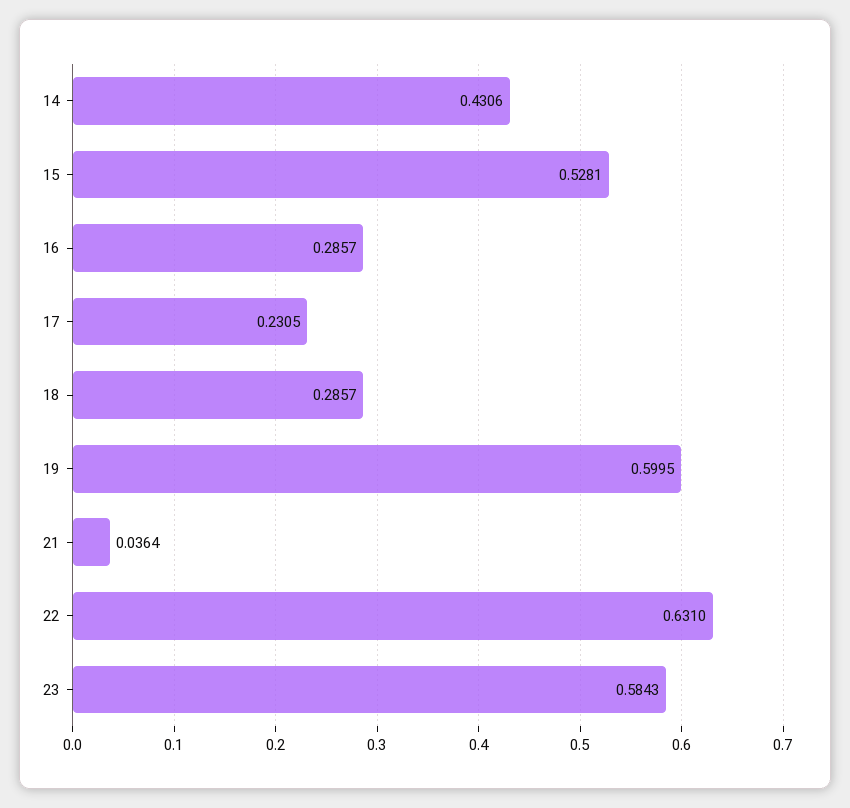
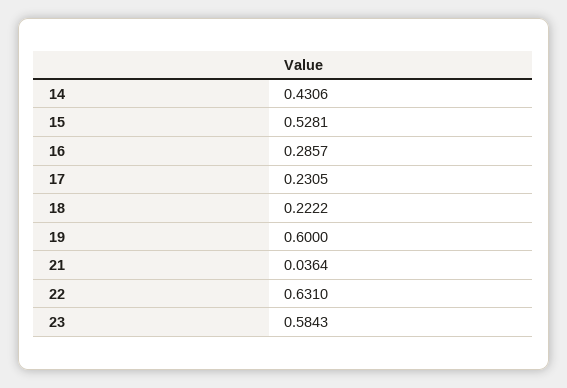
  {
    "14": 0.4306,
    "15": 0.5281,
    "16": 0.2857,
    "17": 0.2305,
-   "18": 0.2857,
+   "18": 0.2222,
-   "19": 0.5995,
+   "19": 0.6,
    "21": 0.0364,
    "22": 0.631,
    "23": 0.5843
  }

